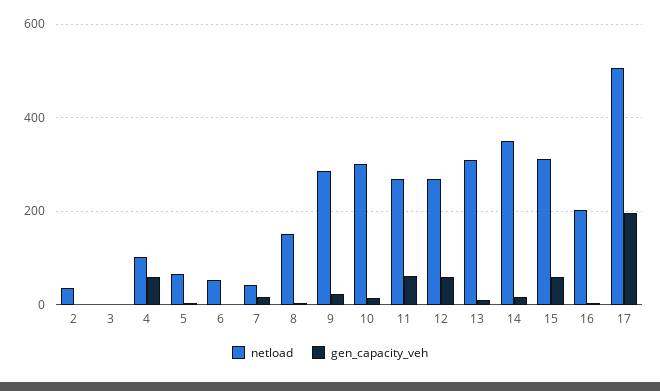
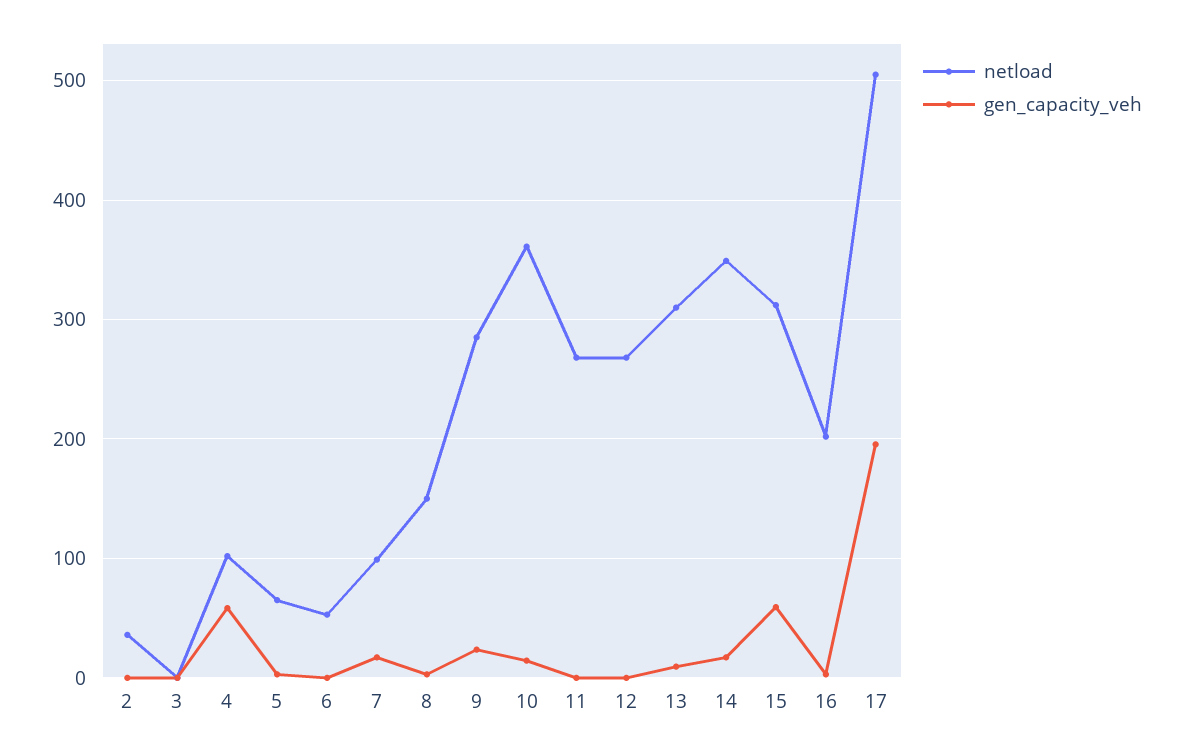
  {
    "netload": {
      "2": 40,
      "3": 0,
      "4": 100,
      "5": 70,
      "6": 50,
-     "7": 40,
+     "7": 100,
      "8": 150,
      "9": 290,
-     "10": 300,
+     "10": 360,
      "11": 270,
      "12": 270,
      "13": 310,
      "14": 350,
      "15": 310,
      "16": 200,
      "17": 510
    },
    "gen_capacity_veh": {
      "2": 0,
      "3": 0,
      "4": 60,
      "5": 0,
      "6": 0,
      "7": 20,
      "8": 0,
      "9": 20,
      "10": 10,
-     "11": 60,
+     "11": 0,
-     "12": 60,
+     "12": 0,
      "13": 10,
      "14": 20,
      "15": 60,
      "16": 0,
      "17": 200
    }
  }

